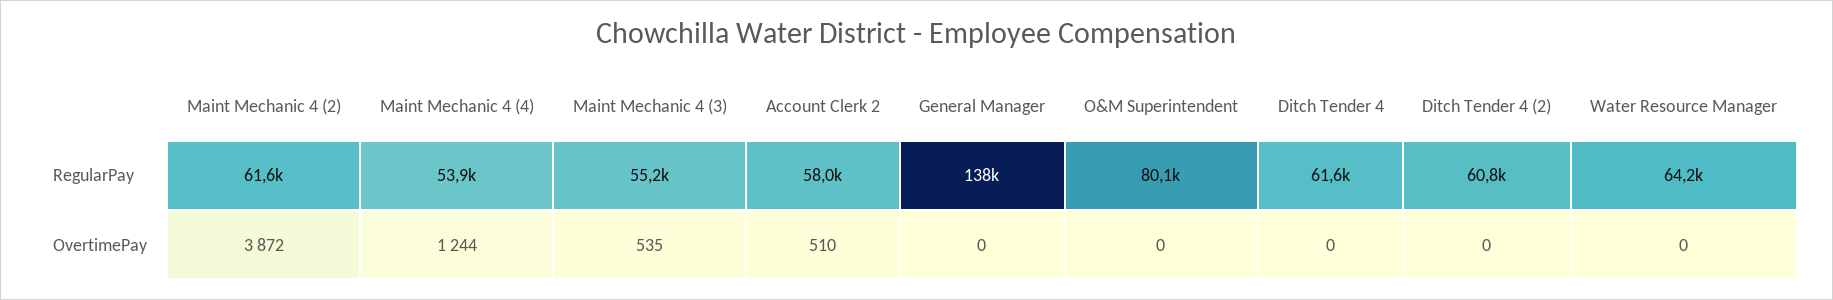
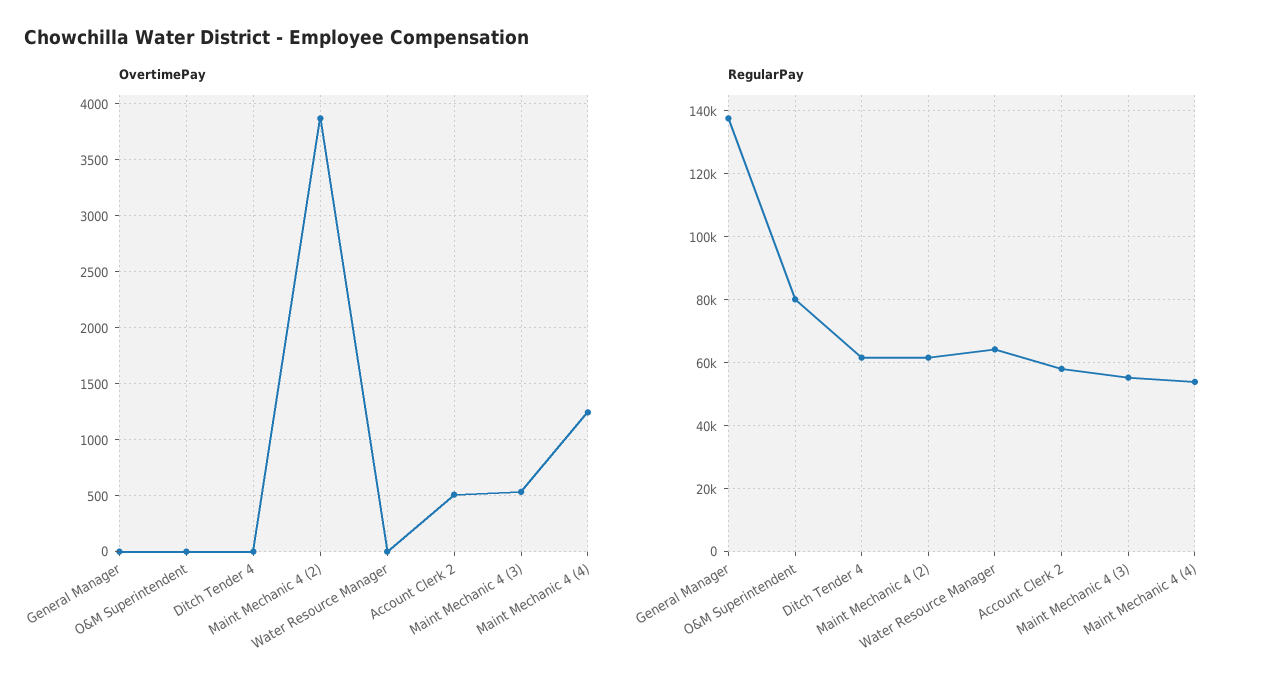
  {
    "RegularPay": {
      "Maint Mechanic 4 (2)": 61600,
      "Maint Mechanic 4 (4)": 53900,
      "Maint Mechanic 4 (3)": 55200,
      "Account Clerk 2": 58000,
      "General Manager": 138000,
      "O&M Superintendent": 80100,
      "Ditch Tender 4": 61600,
-     "Ditch Tender 4 (2)": 60800,
      "Water Resource Manager": 64200
    },
    "OvertimePay": {
      "Maint Mechanic 4 (2)": 3872,
      "Maint Mechanic 4 (4)": 1244,
      "Maint Mechanic 4 (3)": 535,
      "Account Clerk 2": 510,
      "General Manager": 0,
      "O&M Superintendent": 0,
      "Ditch Tender 4": 0,
-     "Ditch Tender 4 (2)": 0,
      "Water Resource Manager": 0
    }
  }

